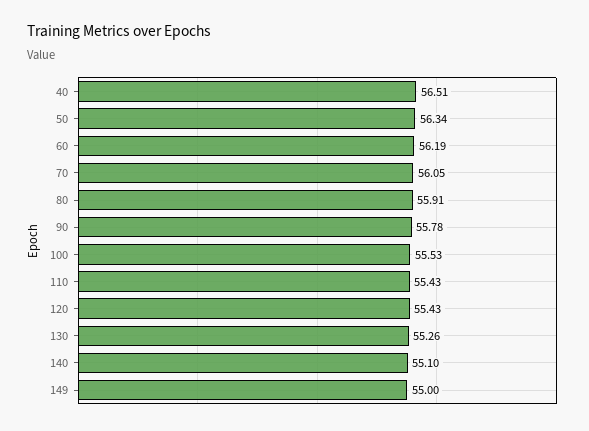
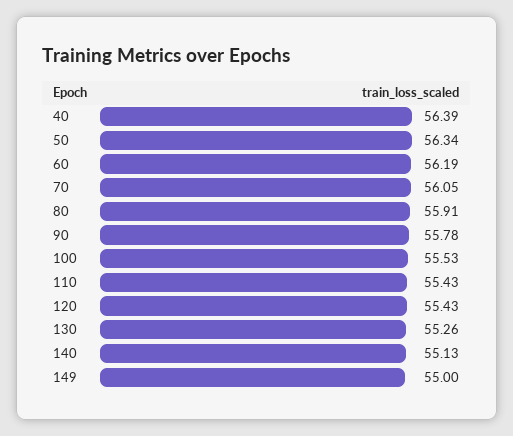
  {
-   "40": 56.51,
+   "40": 56.39,
    "50": 56.34,
    "60": 56.19,
    "70": 56.05,
    "80": 55.91,
    "90": 55.78,
    "100": 55.53,
    "110": 55.43,
    "120": 55.43,
    "130": 55.26,
-   "140": 55.1,
+   "140": 55.13,
    "149": 55
  }

